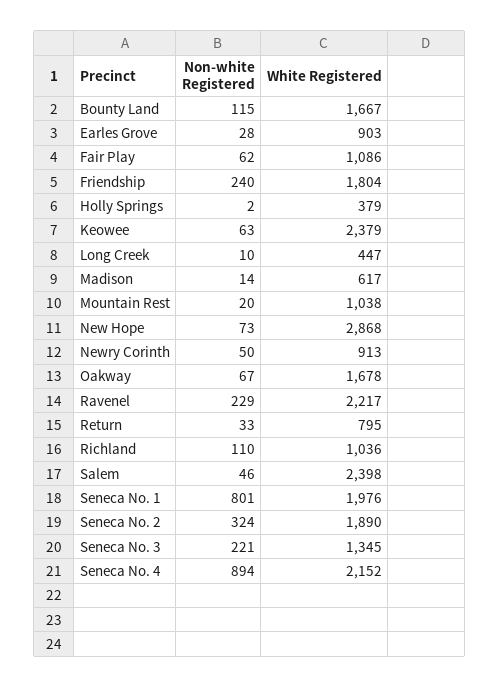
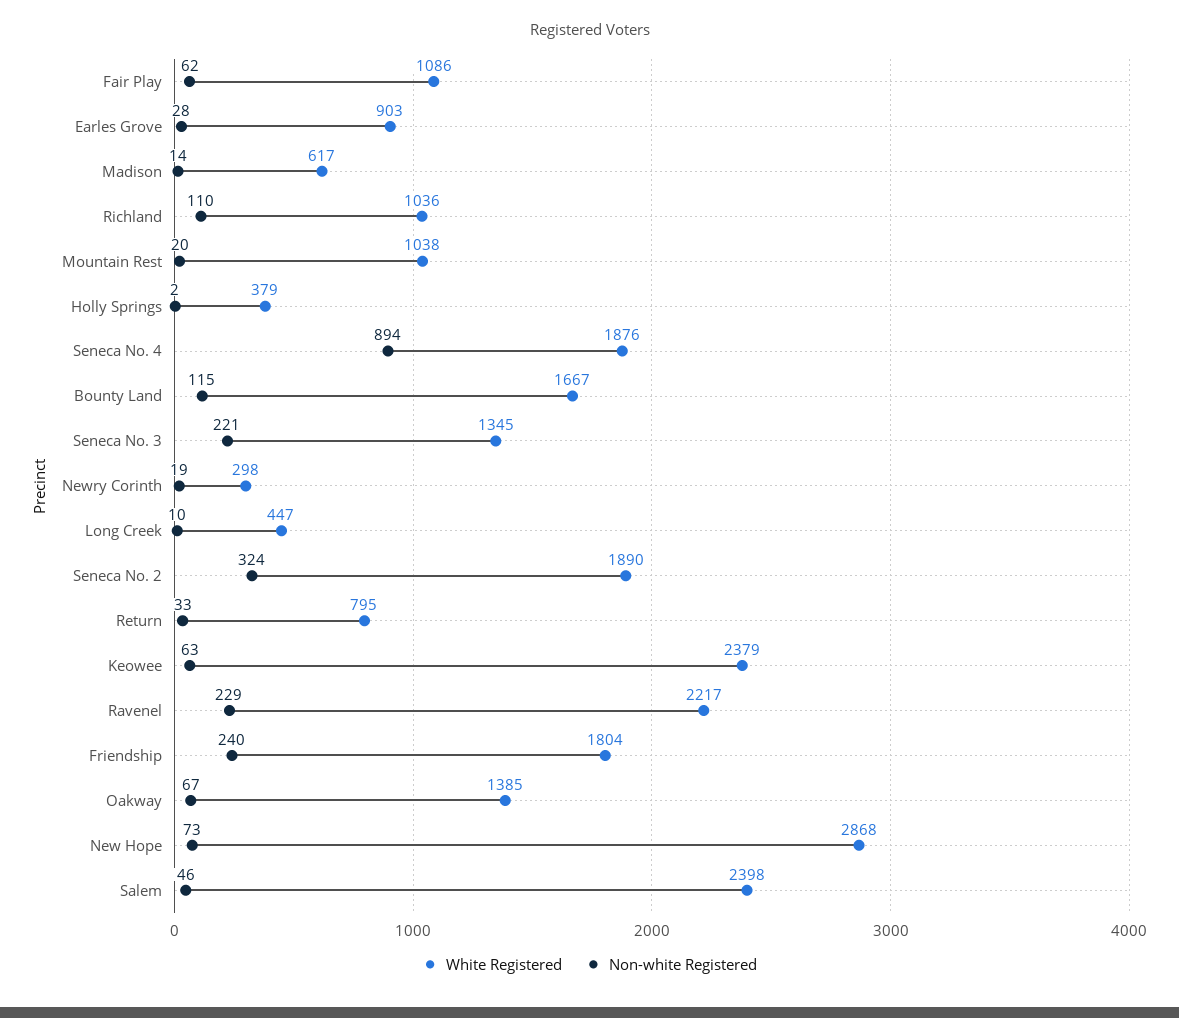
  {
    "Non-white Registered": {
      "Bounty Land": 115,
      "Earles Grove": 28,
      "Fair Play": 62,
      "Friendship": 240,
      "Holly Springs": 2,
      "Keowee": 63,
      "Long Creek": 10,
      "Madison": 14,
      "Mountain Rest": 20,
      "New Hope": 73,
-     "Newry Corinth": 50,
+     "Newry Corinth": 19,
      "Oakway": 67,
      "Ravenel": 229,
      "Return": 33,
      "Richland": 110,
      "Salem": 46,
-     "Seneca No. 1": 801,
      "Seneca No. 2": 324,
      "Seneca No. 3": 221,
      "Seneca No. 4": 894
    },
    "White Registered": {
      "Bounty Land": 1667,
      "Earles Grove": 903,
      "Fair Play": 1086,
      "Friendship": 1804,
      "Holly Springs": 379,
      "Keowee": 2379,
      "Long Creek": 447,
      "Madison": 617,
      "Mountain Rest": 1038,
      "New Hope": 2868,
-     "Newry Corinth": 913,
+     "Newry Corinth": 298,
-     "Oakway": 1678,
+     "Oakway": 1385,
      "Ravenel": 2217,
      "Return": 795,
      "Richland": 1036,
      "Salem": 2398,
-     "Seneca No. 1": 1976,
      "Seneca No. 2": 1890,
      "Seneca No. 3": 1345,
-     "Seneca No. 4": 2152
+     "Seneca No. 4": 1876
    }
  }

